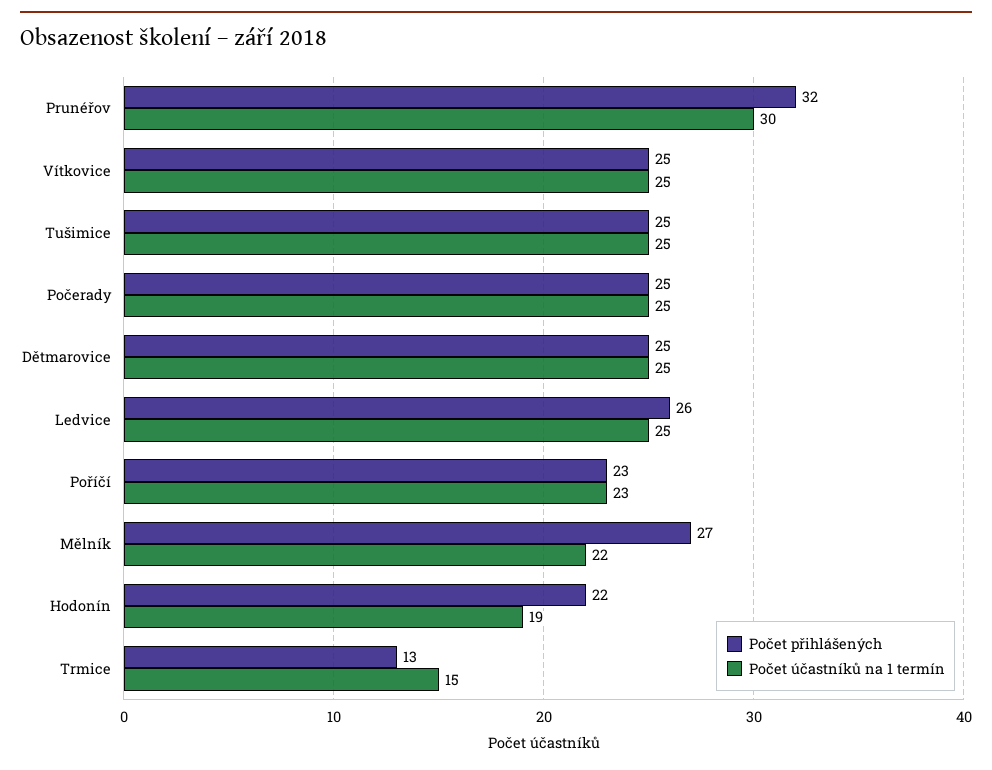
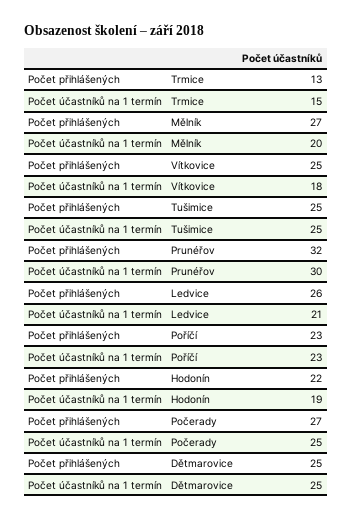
  {
    "Počet přihlášených": {
      "Prunéřov": 32,
      "Vítkovice": 25,
      "Tušimice": 25,
-     "Počerady": 25,
+     "Počerady": 27,
      "Dětmarovice": 25,
      "Ledvice": 26,
      "Poříčí": 23,
      "Mělník": 27,
      "Hodonín": 22,
      "Trmice": 13
    },
    "Počet účastníků na 1 termín": {
      "Prunéřov": 30,
-     "Vítkovice": 25,
+     "Vítkovice": 18,
      "Tušimice": 25,
      "Počerady": 25,
      "Dětmarovice": 25,
-     "Ledvice": 25,
+     "Ledvice": 21,
      "Poříčí": 23,
-     "Mělník": 22,
+     "Mělník": 20,
      "Hodonín": 19,
      "Trmice": 15
    }
  }

